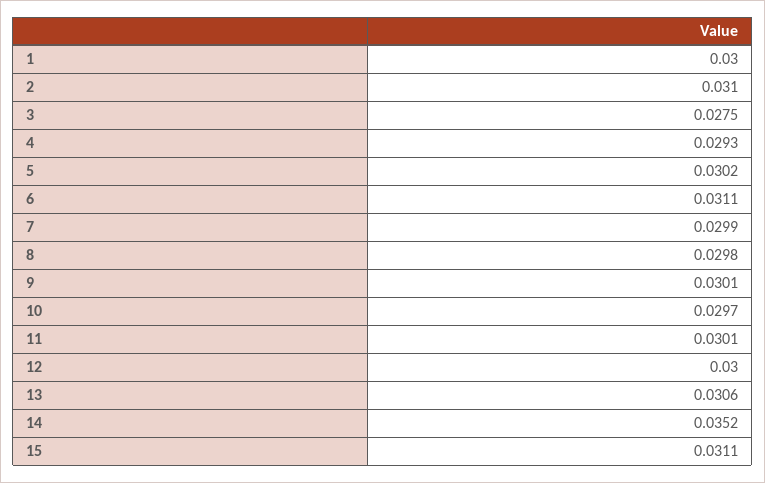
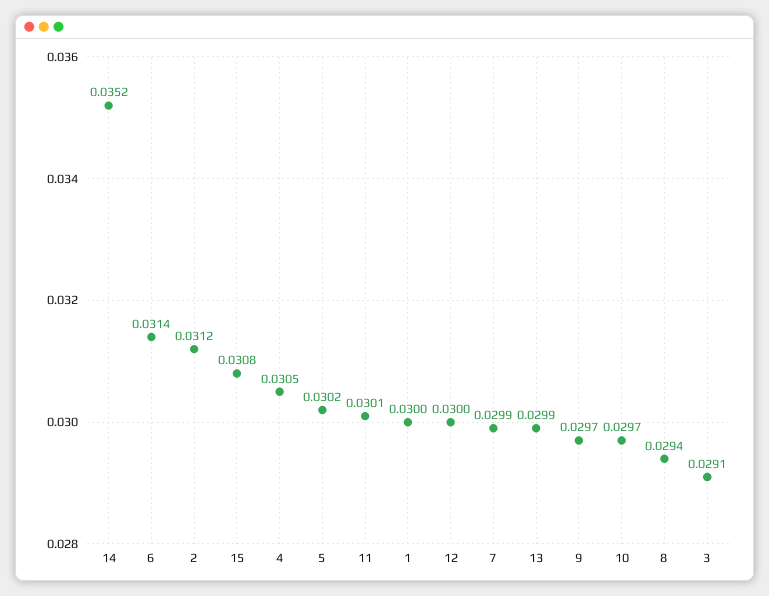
  {
    "1": 0.03,
-   "2": 0.031,
+   "2": 0.0312,
-   "3": 0.0275,
+   "3": 0.0291,
-   "4": 0.0293,
+   "4": 0.0305,
    "5": 0.0302,
-   "6": 0.0311,
+   "6": 0.0314,
    "7": 0.0299,
-   "8": 0.0298,
+   "8": 0.0294,
-   "9": 0.0301,
+   "9": 0.0297,
    "10": 0.0297,
    "11": 0.0301,
    "12": 0.03,
-   "13": 0.0306,
+   "13": 0.0299,
    "14": 0.0352,
-   "15": 0.0311
+   "15": 0.0308
  }

